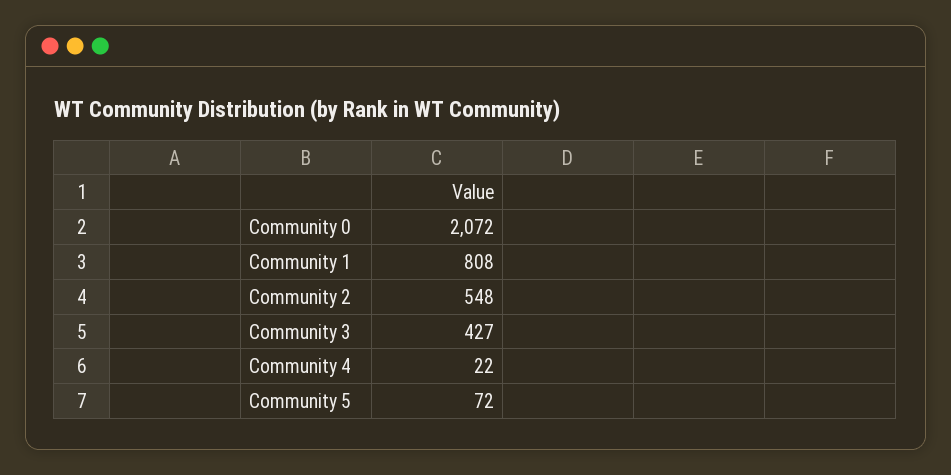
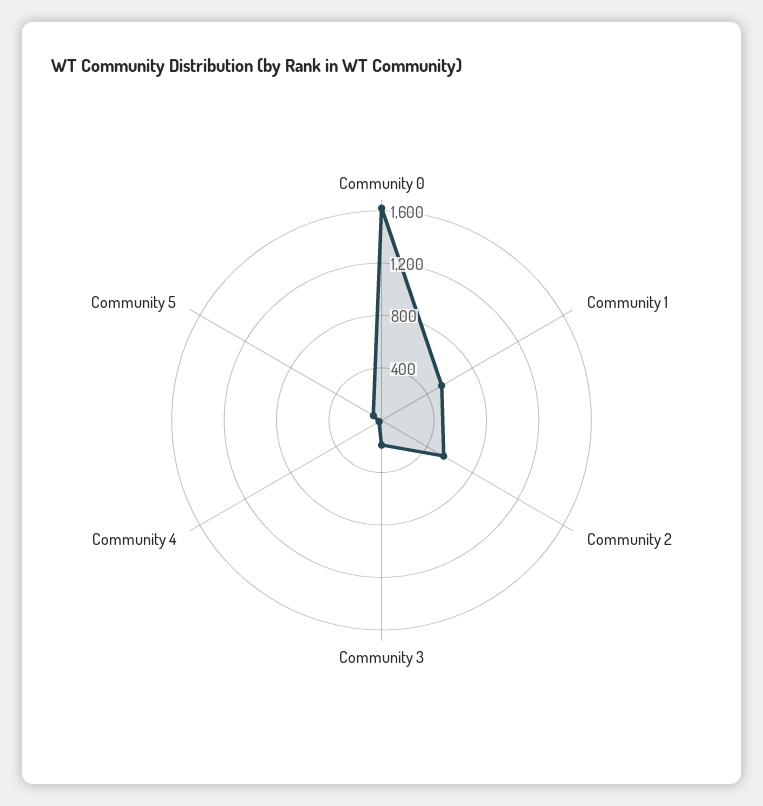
  {
-   "Community 0": 2072,
+   "Community 0": 1600,
-   "Community 1": 808,
+   "Community 1": 500,
    "Community 2": 548,
-   "Community 3": 427,
+   "Community 3": 200,
    "Community 4": 22,
    "Community 5": 72
  }

